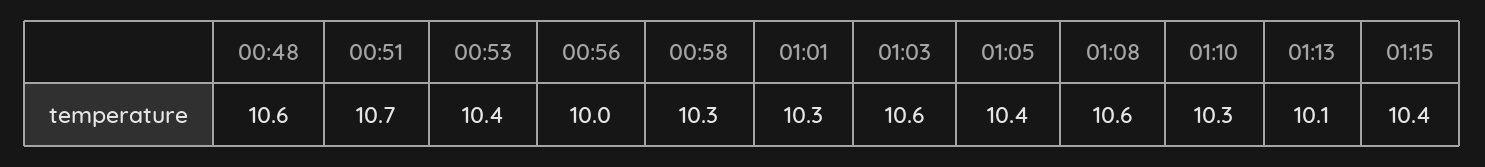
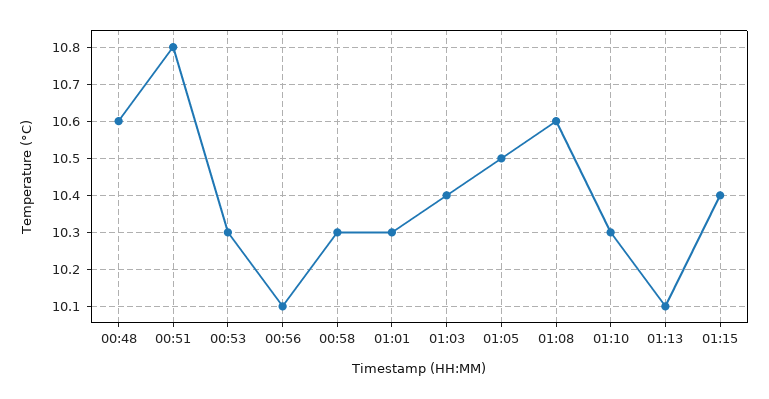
  {
    "00:48": 10.6,
-   "00:51": 10.7,
+   "00:51": 10.8,
-   "00:53": 10.4,
+   "00:53": 10.3,
-   "00:56": 10,
+   "00:56": 10.1,
    "00:58": 10.3,
    "01:01": 10.3,
-   "01:03": 10.6,
+   "01:03": 10.4,
-   "01:05": 10.4,
+   "01:05": 10.5,
    "01:08": 10.6,
    "01:10": 10.3,
    "01:13": 10.1,
    "01:15": 10.4
  }

